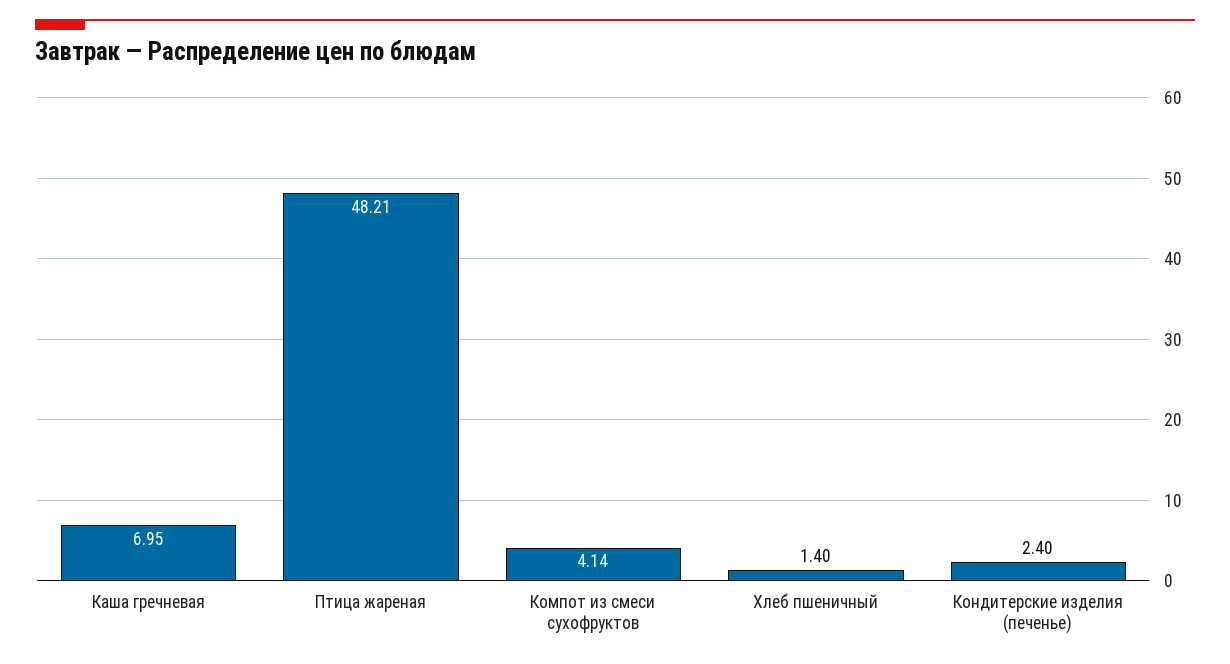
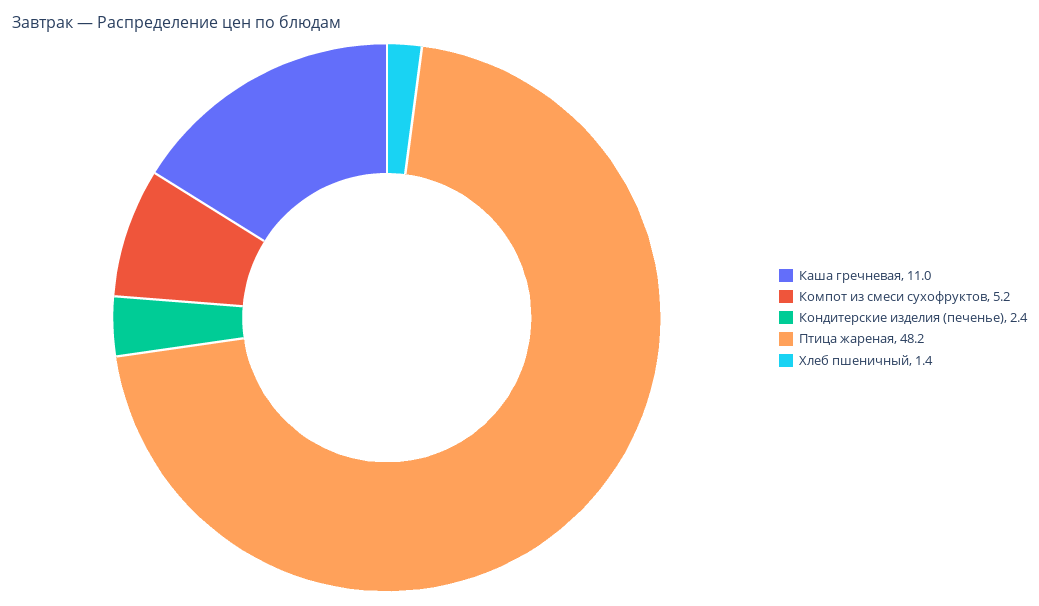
  {
-   "Каша гречневая": 6.95,
+   "Каша гречневая": 11,
    "Птица жареная": 48.21,
-   "Компот из смеси сухофруктов": 4.14,
+   "Компот из смеси сухофруктов": 5.2,
    "Хлеб пшеничный": 1.4,
    "Кондитерские изделия (печенье)": 2.4
  }

